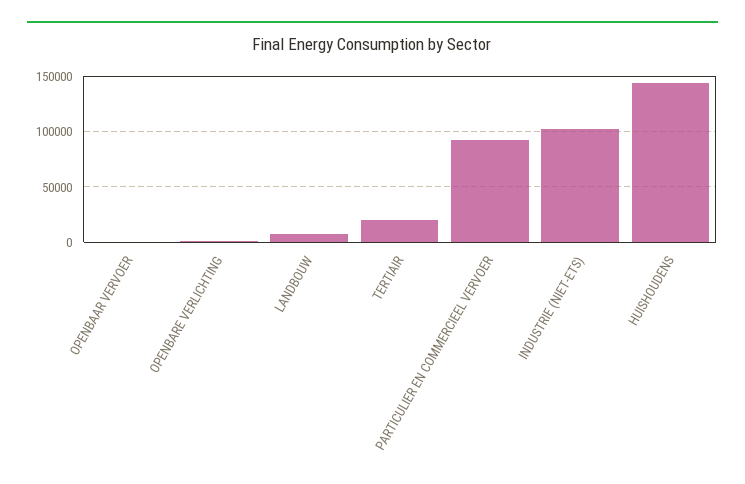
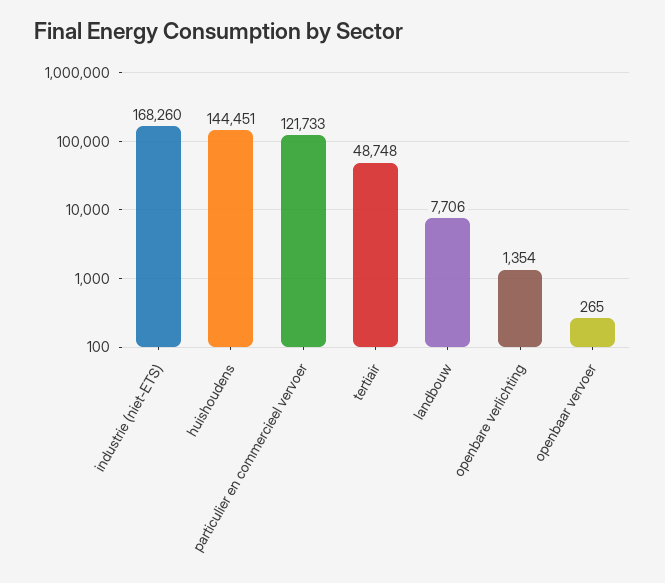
  {
    "OPENBAAR VERVOER": 265,
    "OPENBARE VERLICHTING": 1354,
    "LANDBOUW": 7706,
-   "TERTIAIR": 20000,
+   "TERTIAIR": 48748,
-   "PARTICULIER EN COMMERCIEEL VERVOER": 90000,
+   "PARTICULIER EN COMMERCIEEL VERVOER": 121733,
-   "INDUSTRIE (NIET-ETS)": 100000,
+   "INDUSTRIE (NIET-ETS)": 168260,
    "HUISHOUDENS": 144451
  }

